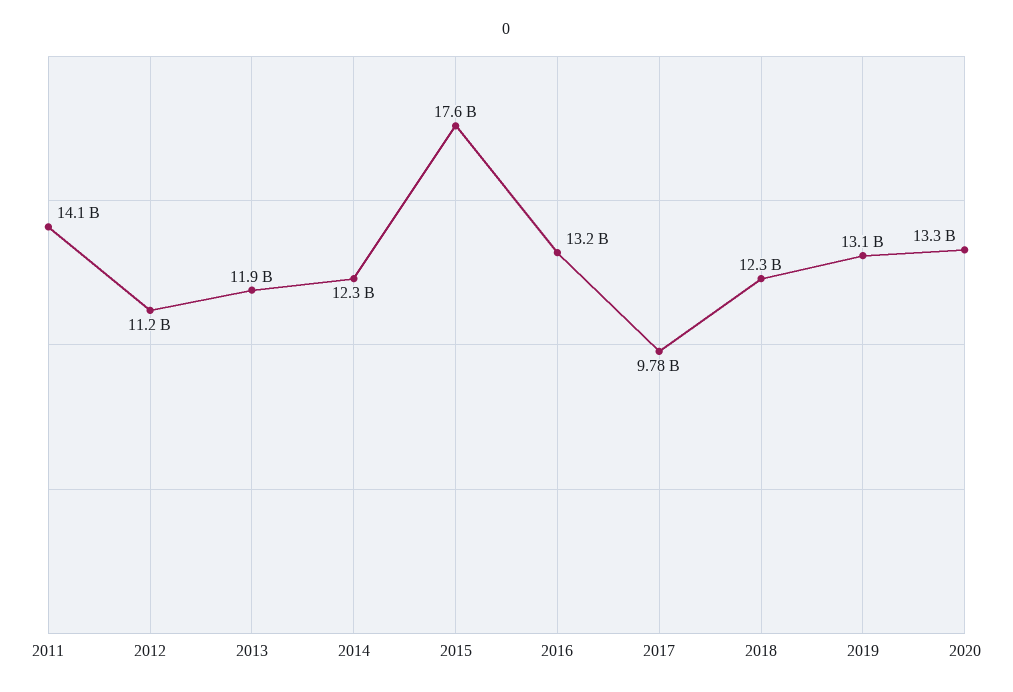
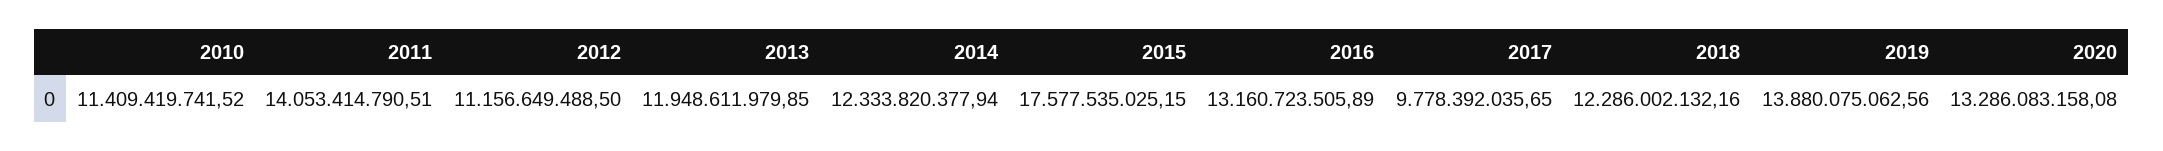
  {
    "2011": 14053414790.51,
    "2012": 11156649488.5,
    "2013": 11948611979.85,
    "2014": 12333820377.94,
    "2015": 17577535025.15,
    "2016": 13160723505.89,
    "2017": 9778392035.65,
    "2018": 12286002132.16,
-   "2019": 13100000000,
+   "2019": 13880075062.56,
-   "2020": 13286083158.08
+   "2020": 13286083158.08,
+   "2010": 11409419741.52
  }

